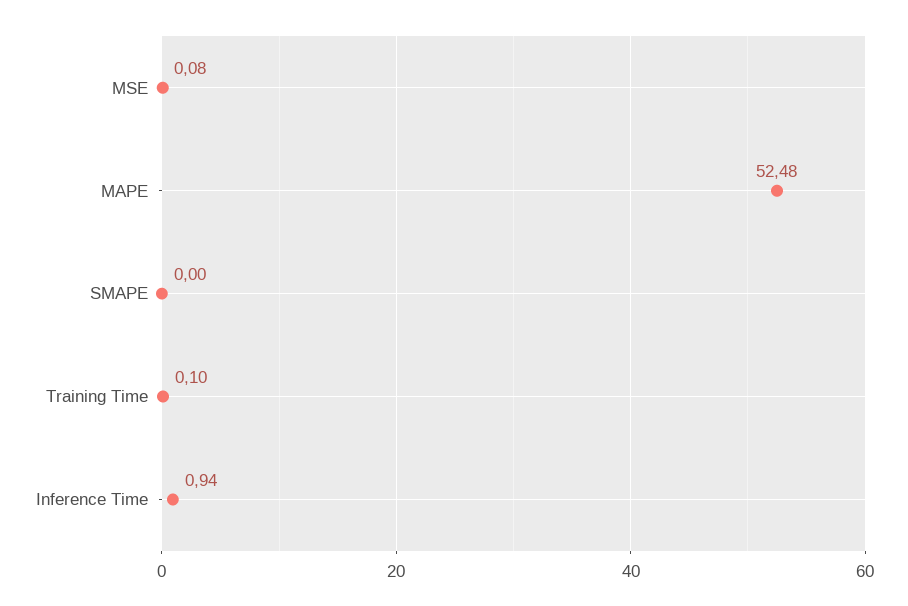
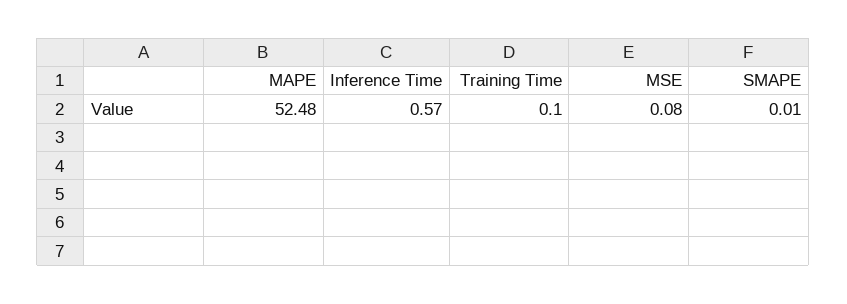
  {
    "MSE": 0.08,
    "MAPE": 52.48,
-   "SMAPE": 0,
+   "SMAPE": 0.01,
    "Training Time": 0.1,
-   "Inference Time": 0.94
+   "Inference Time": 0.57
  }

